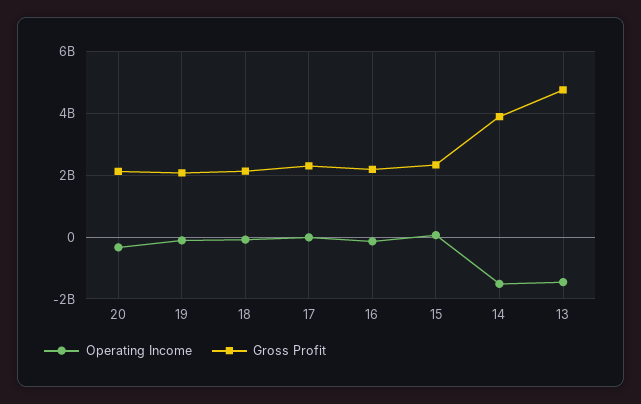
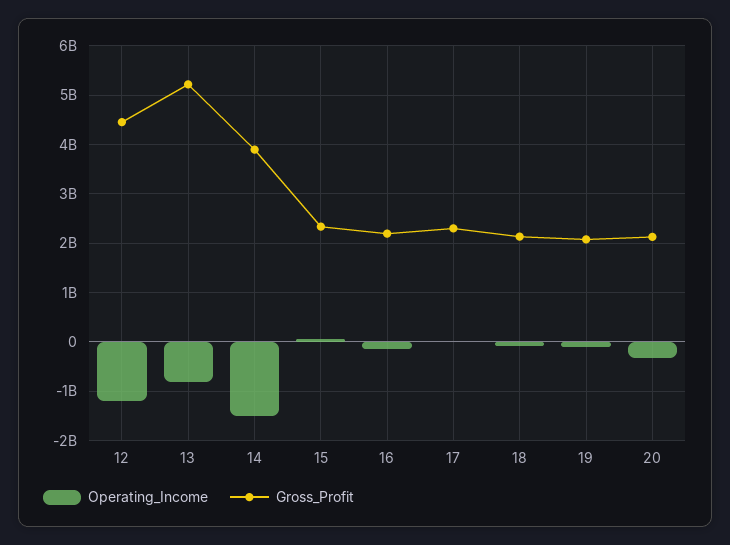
  {
    "Operating Income": {
      "20": -400000000,
      "19": -200000000,
      "18": 0,
      "17": 0,
      "16": -200000000,
      "15": 0,
      "14": -1600000000,
-     "13": -1400000000
+     "13": -800000000,
+     "12": -1200000000
    },
    "Gross Profit": {
      "20": 2200000000,
      "19": 2000000000,
      "18": 2200000000,
      "17": 2400000000,
      "16": 2200000000,
      "15": 2400000000,
      "14": 3800000000,
-     "13": 4800000000
+     "13": 5200000000,
+     "12": 4400000000
    }
  }

